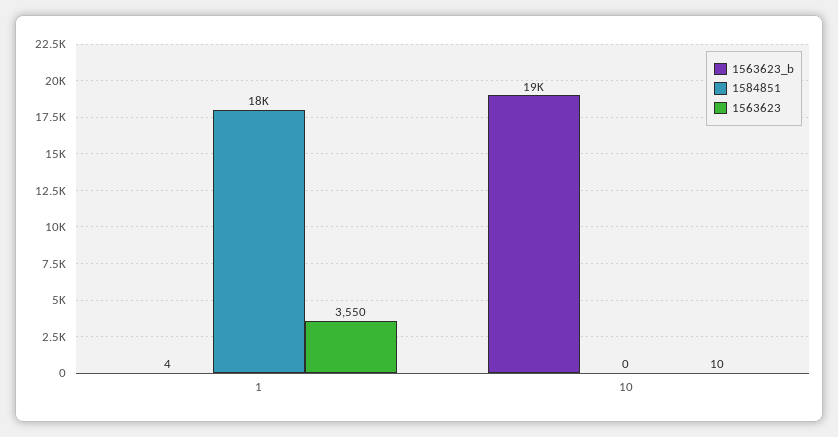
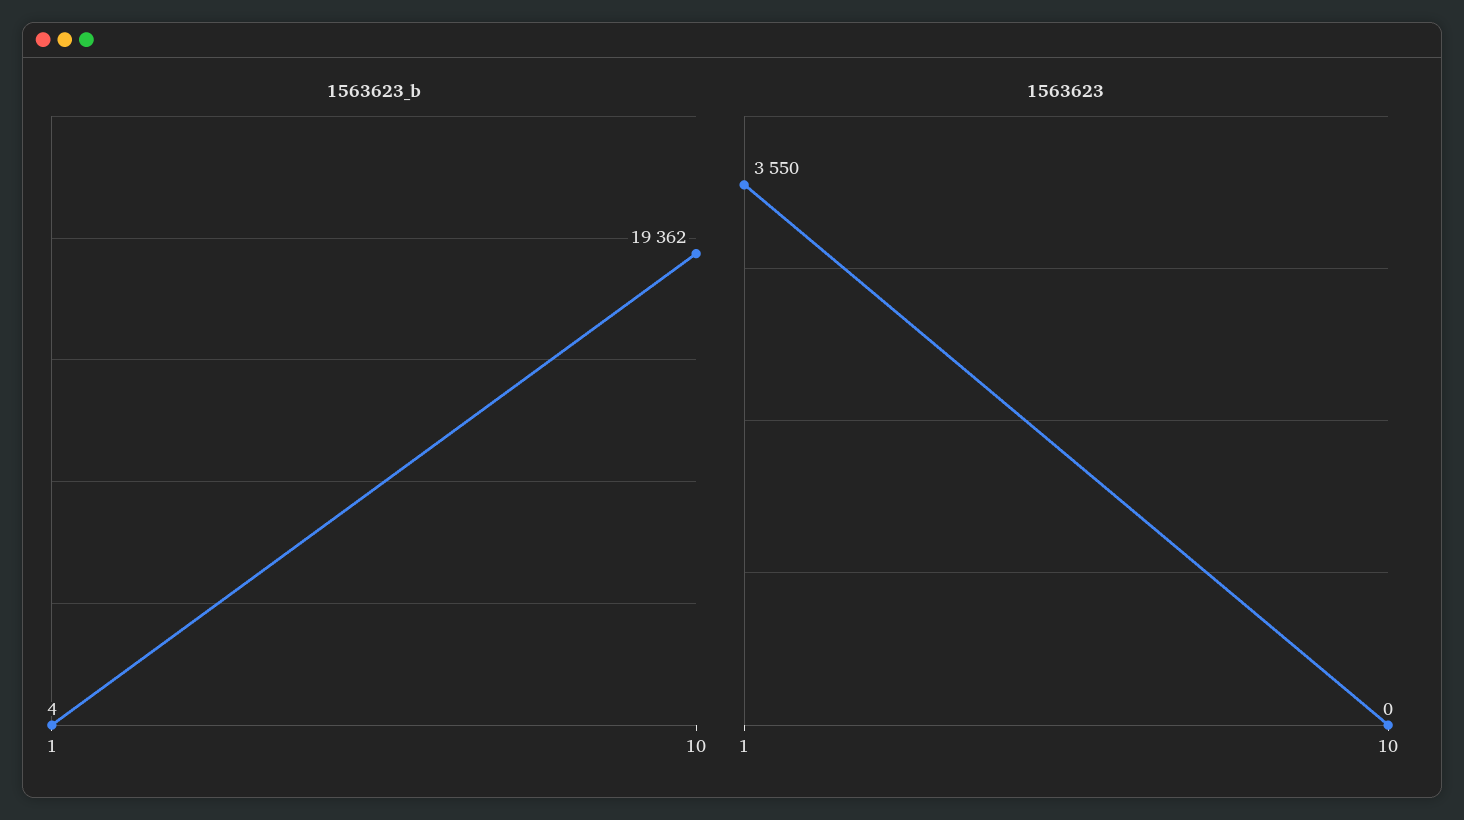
  {
    "1563623_b": {
      "1": 4,
      "10": 19362
    },
-   "1584851": {
-     "1": 18000,
-     "10": 0
-   },
    "1563623": {
      "1": 3550,
-     "10": 10
+     "10": 0
    }
  }

